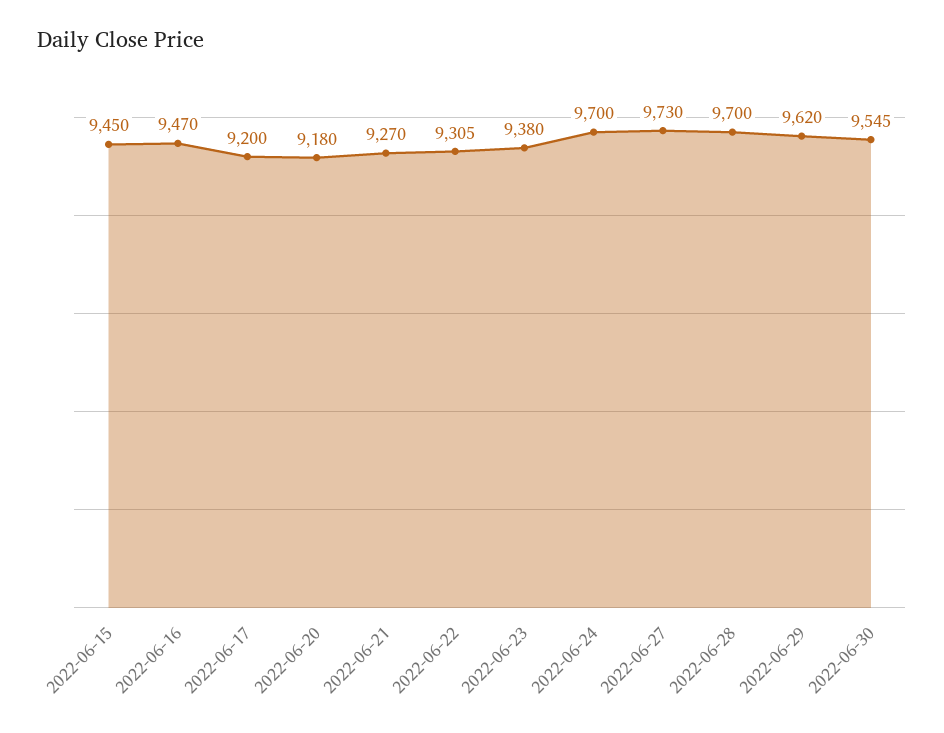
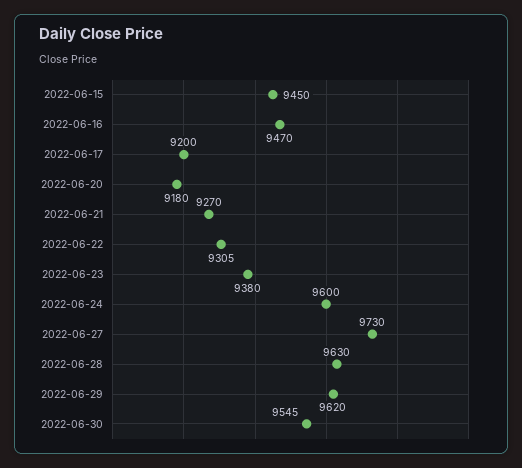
  {
    "2022-06-15": 9450,
    "2022-06-16": 9470,
    "2022-06-17": 9200,
    "2022-06-20": 9180,
    "2022-06-21": 9270,
    "2022-06-22": 9305,
    "2022-06-23": 9380,
-   "2022-06-24": 9700,
+   "2022-06-24": 9600,
    "2022-06-27": 9730,
-   "2022-06-28": 9700,
+   "2022-06-28": 9630,
    "2022-06-29": 9620,
    "2022-06-30": 9545
  }

